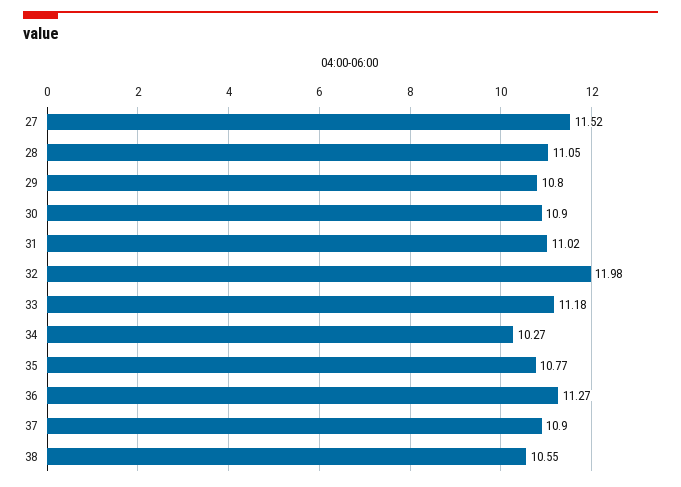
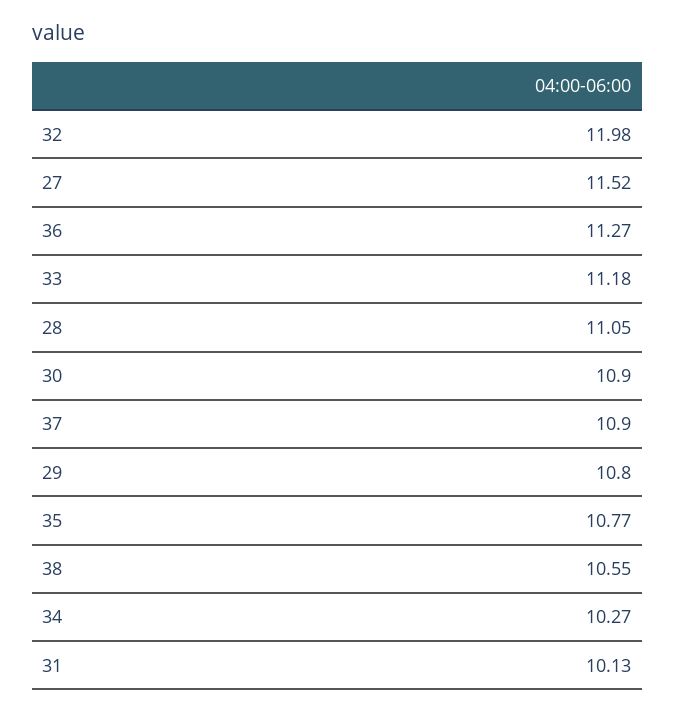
  {
    "27": 11.52,
    "28": 11.05,
    "29": 10.8,
    "30": 10.9,
-   "31": 11.02,
+   "31": 10.13,
    "32": 11.98,
    "33": 11.18,
    "34": 10.27,
    "35": 10.77,
    "36": 11.27,
    "37": 10.9,
    "38": 10.55
  }

